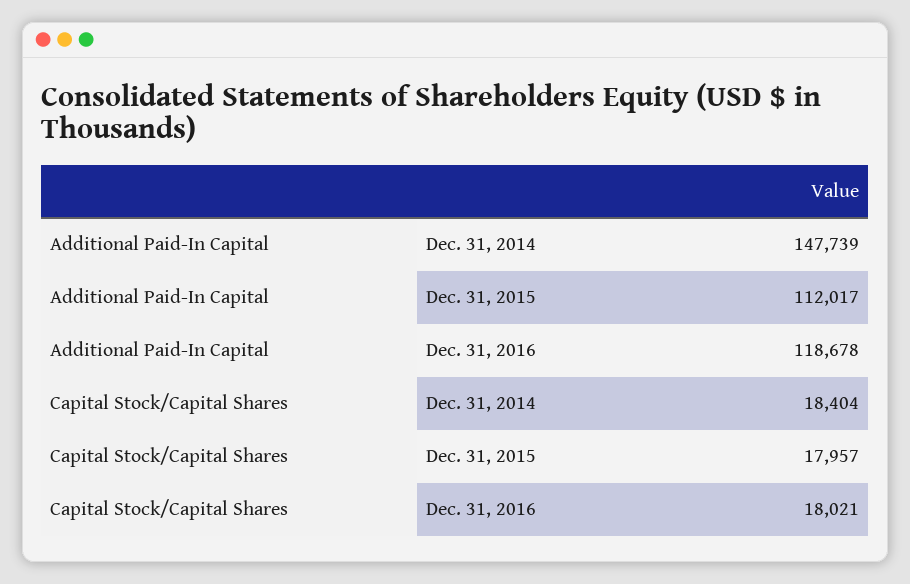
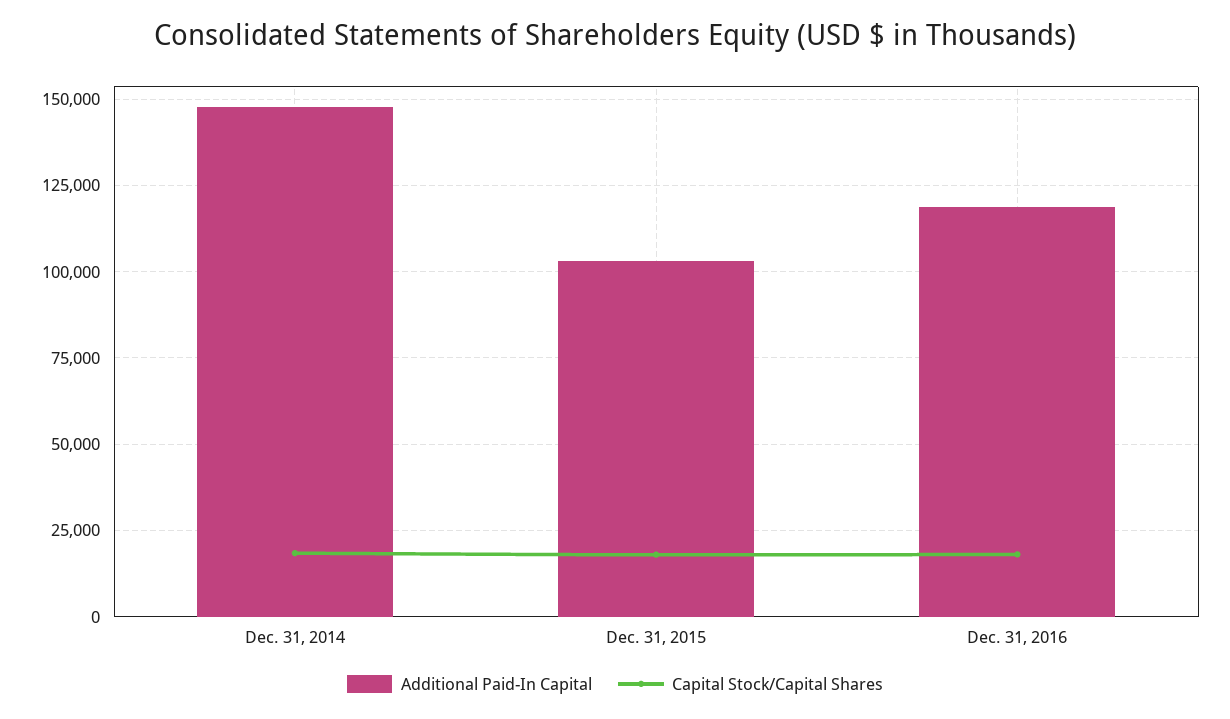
  {
    "Additional Paid-In Capital": {
      "Dec. 31, 2014": 147739,
-     "Dec. 31, 2015": 112017,
+     "Dec. 31, 2015": 102500,
      "Dec. 31, 2016": 118678
    },
    "Capital Stock/Capital Shares": {
      "Dec. 31, 2014": 18404,
      "Dec. 31, 2015": 17957,
      "Dec. 31, 2016": 18021
    }
  }

